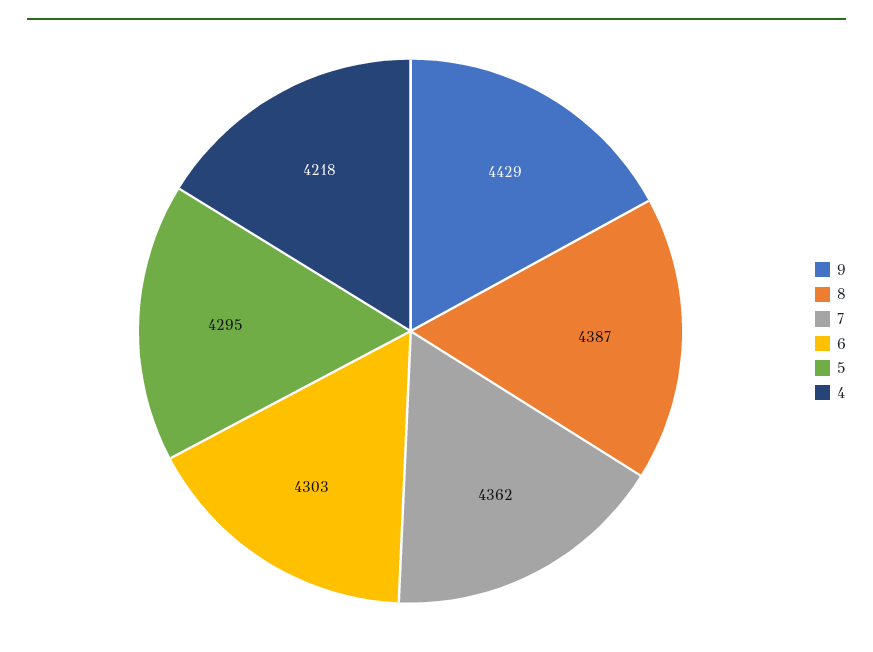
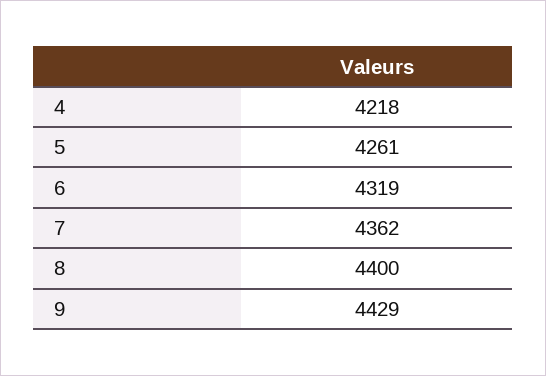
  {
    "9": 4429,
-   "8": 4387,
+   "8": 4400,
    "7": 4362,
-   "6": 4303,
+   "6": 4319,
-   "5": 4295,
+   "5": 4261,
    "4": 4218
  }

